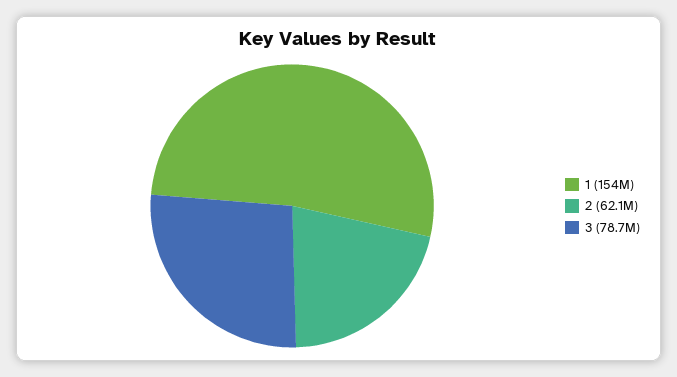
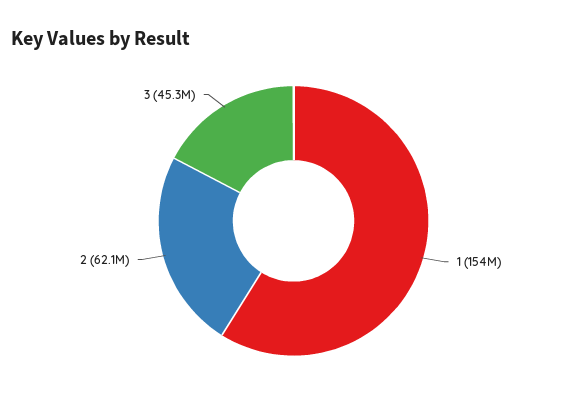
  {
    "1": 154000000,
    "2": 62100000,
-   "3": 78700000
+   "3": 45300000
  }

